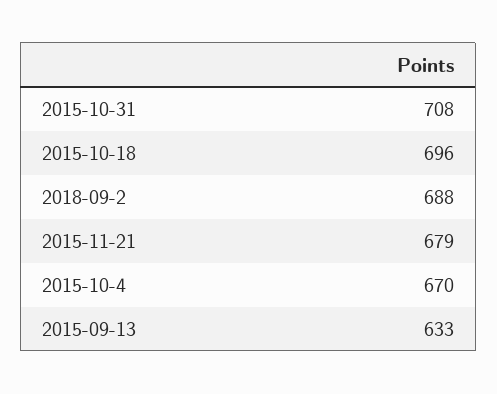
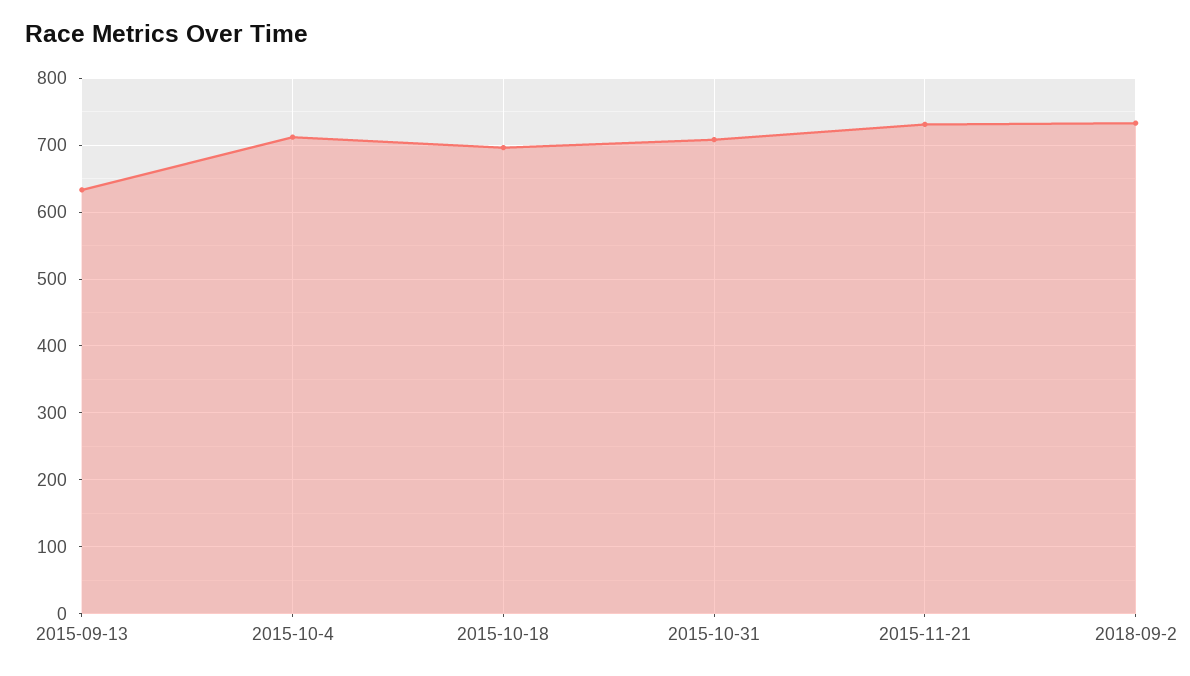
  {
    "2015-10-31": 708,
    "2015-10-18": 696,
-   "2018-09-2": 688,
+   "2018-09-2": 730,
-   "2015-11-21": 679,
+   "2015-11-21": 730,
-   "2015-10-4": 670,
+   "2015-10-4": 710,
    "2015-09-13": 633
  }

